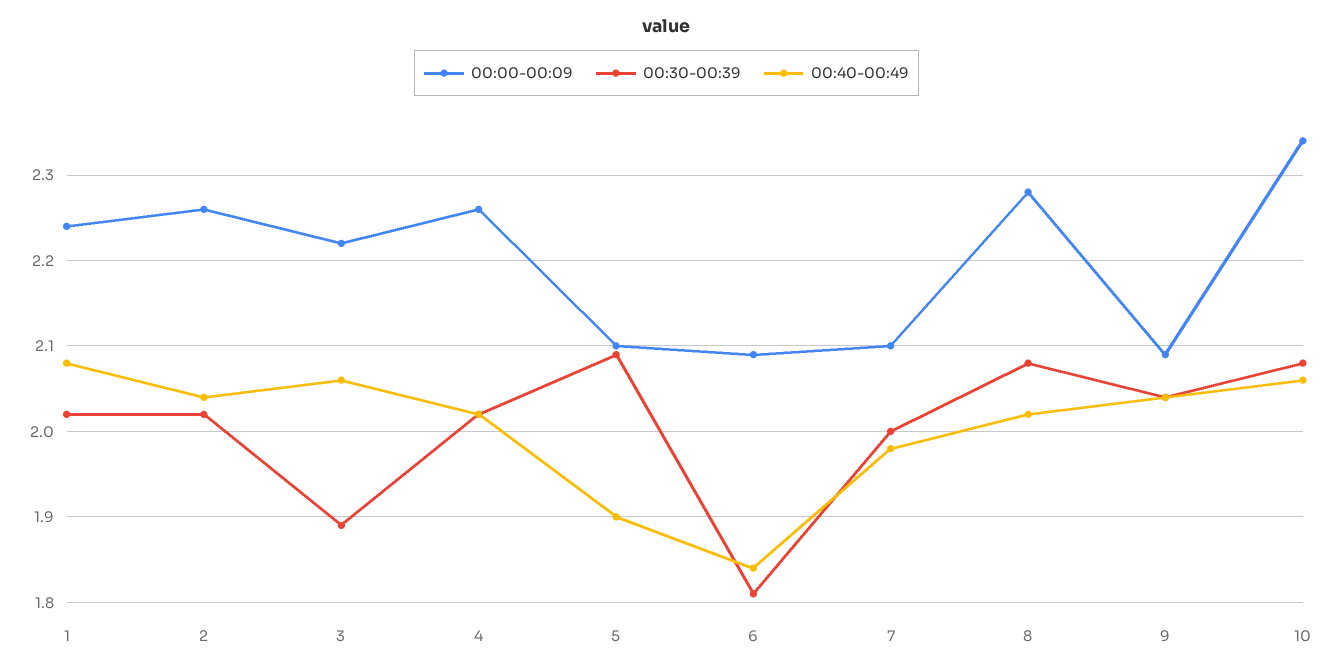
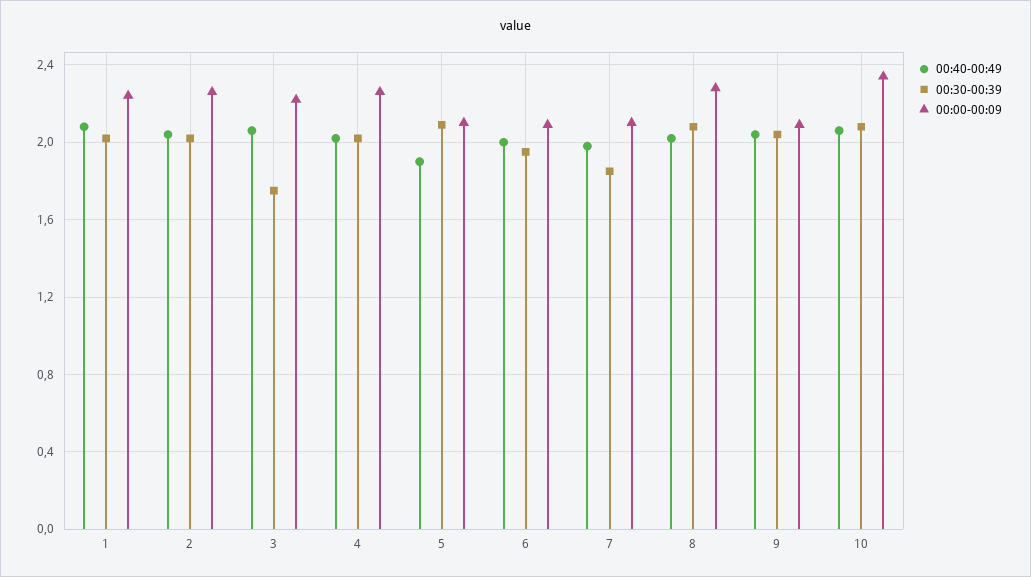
  {
    "00:00-00:09": {
      "1": 2.24,
      "2": 2.26,
      "3": 2.22,
      "4": 2.26,
      "5": 2.1,
      "6": 2.09,
      "7": 2.1,
      "8": 2.28,
      "9": 2.09,
      "10": 2.34
    },
    "00:30-00:39": {
      "1": 2.02,
      "2": 2.02,
-     "3": 1.89,
+     "3": 1.75,
      "4": 2.02,
      "5": 2.09,
-     "6": 1.81,
+     "6": 1.95,
-     "7": 2,
+     "7": 1.85,
      "8": 2.08,
      "9": 2.04,
      "10": 2.08
    },
    "00:40-00:49": {
      "1": 2.08,
      "2": 2.04,
      "3": 2.06,
      "4": 2.02,
      "5": 1.9,
-     "6": 1.84,
+     "6": 2,
      "7": 1.98,
      "8": 2.02,
      "9": 2.04,
      "10": 2.06
    }
  }

